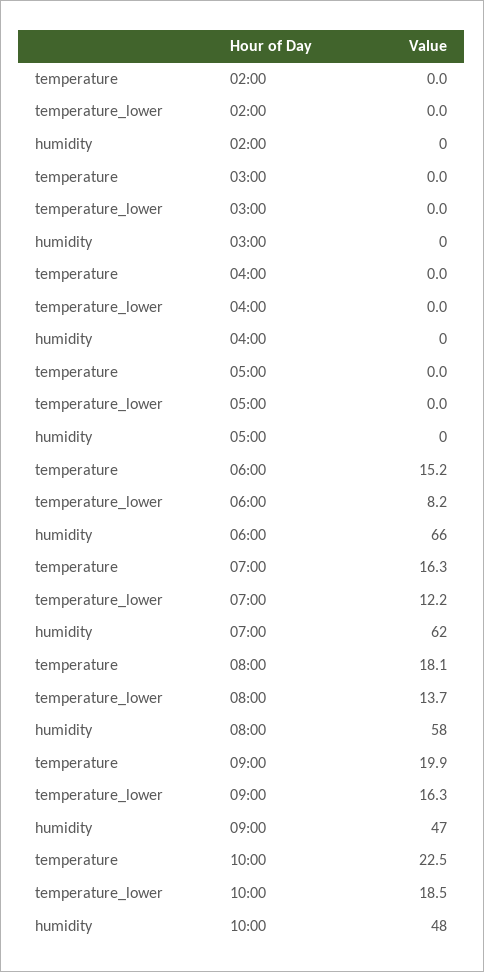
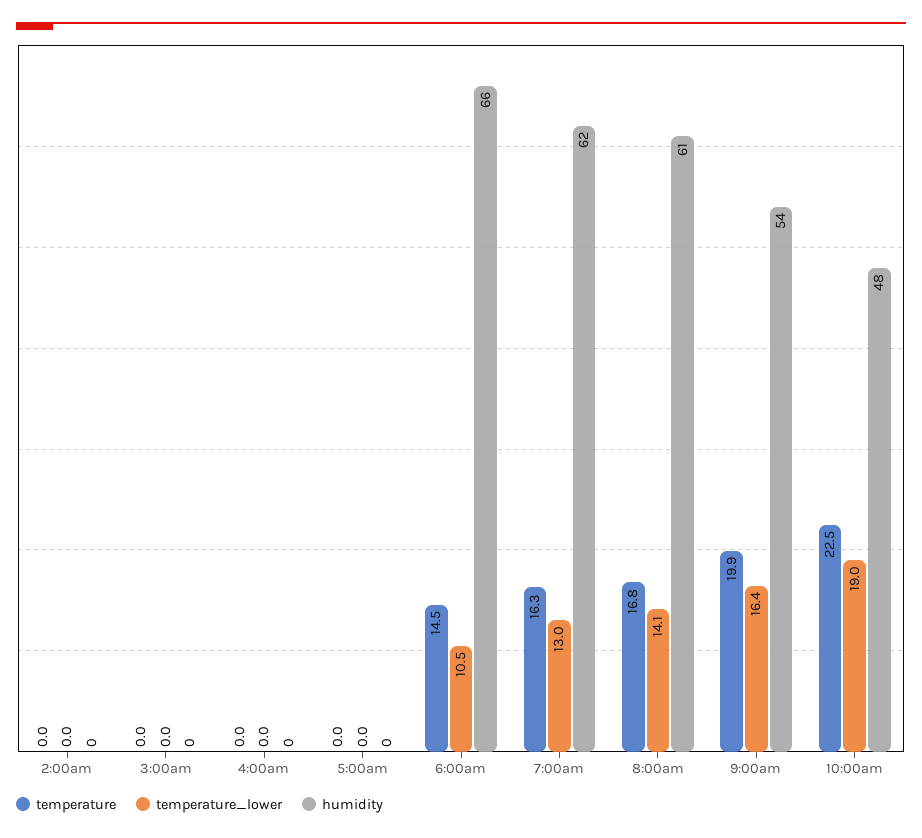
  {
    "temperature": {
      "02:00": 0,
      "03:00": 0,
      "04:00": 0,
      "05:00": 0,
-     "06:00": 15.2,
+     "06:00": 14.5,
      "07:00": 16.3,
-     "08:00": 18.1,
+     "08:00": 16.8,
      "09:00": 19.9,
      "10:00": 22.5
    },
    "temperature_lower": {
      "02:00": 0,
      "03:00": 0,
      "04:00": 0,
      "05:00": 0,
-     "06:00": 8.2,
+     "06:00": 10.5,
-     "07:00": 12.2,
+     "07:00": 13,
-     "08:00": 13.7,
+     "08:00": 14.1,
-     "09:00": 16.3,
+     "09:00": 16.4,
-     "10:00": 18.5
+     "10:00": 19
    },
    "humidity": {
      "02:00": 0,
      "03:00": 0,
      "04:00": 0,
      "05:00": 0,
      "06:00": 66,
      "07:00": 62,
-     "08:00": 58,
+     "08:00": 61,
-     "09:00": 47,
+     "09:00": 54,
      "10:00": 48
    }
  }

